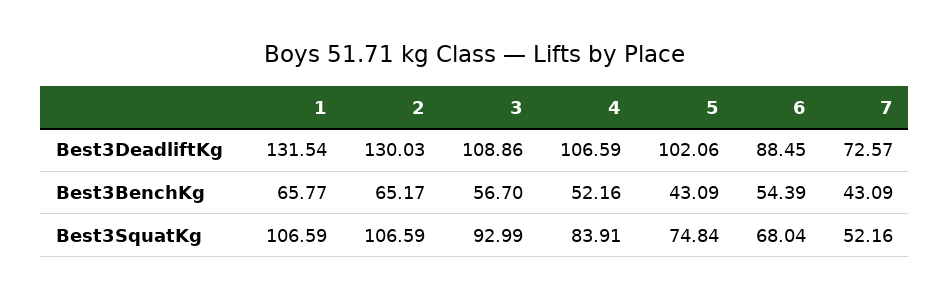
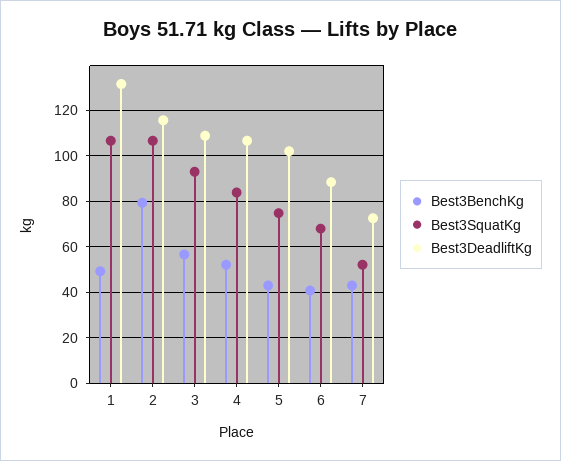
  {
    "Best3DeadliftKg": {
      "1": 131.54,
-     "2": 130.03,
+     "2": 115,
      "3": 108.86,
      "4": 106.59,
      "5": 102.06,
      "6": 88.45,
      "7": 72.57
    },
    "Best3BenchKg": {
-     "1": 65.77,
+     "1": 50,
-     "2": 65.17,
+     "2": 80,
      "3": 56.7,
      "4": 52.16,
      "5": 43.09,
-     "6": 54.39,
+     "6": 40,
      "7": 43.09
    },
    "Best3SquatKg": {
      "1": 106.59,
      "2": 106.59,
      "3": 92.99,
      "4": 83.91,
      "5": 74.84,
      "6": 68.04,
      "7": 52.16
    }
  }

